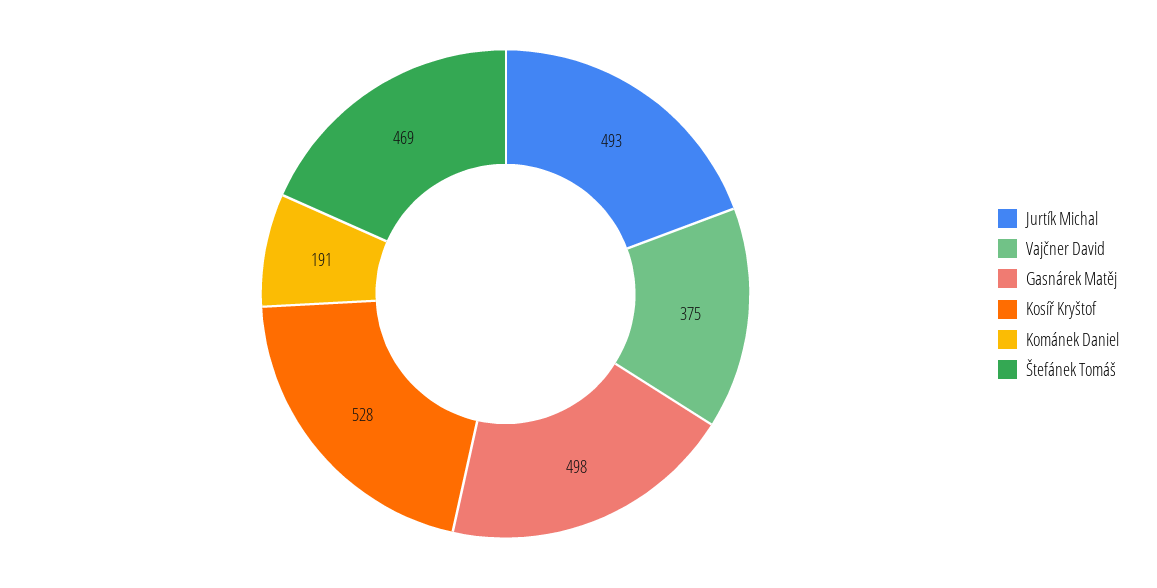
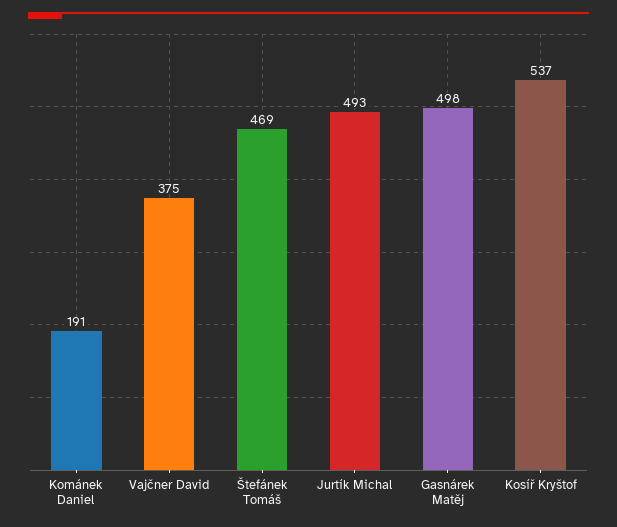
  {
    "Jurtík Michal": 493,
    "Vajčner David": 375,
    "Gasnárek Matěj": 498,
-   "Kosíř Kryštof": 528,
+   "Kosíř Kryštof": 537,
    "Kománek Daniel": 191,
    "Štefánek Tomáš": 469
  }

